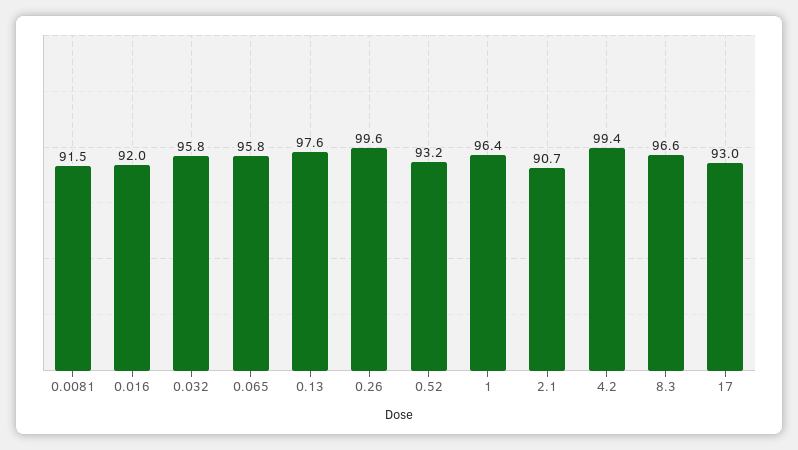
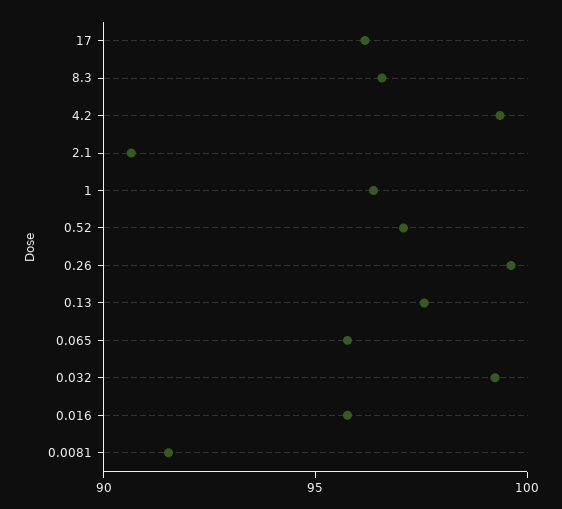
  {
    "0.0081": 91.5,
-   "0.016": 92,
+   "0.016": 96,
-   "0.032": 95.8,
+   "0.032": 99,
    "0.065": 95.8,
    "0.13": 97.6,
    "0.26": 99.6,
-   "0.52": 93.2,
+   "0.52": 97,
    "1": 96.4,
    "2.1": 90.7,
    "4.2": 99.4,
    "8.3": 96.6,
-   "17": 93
+   "17": 96
  }

